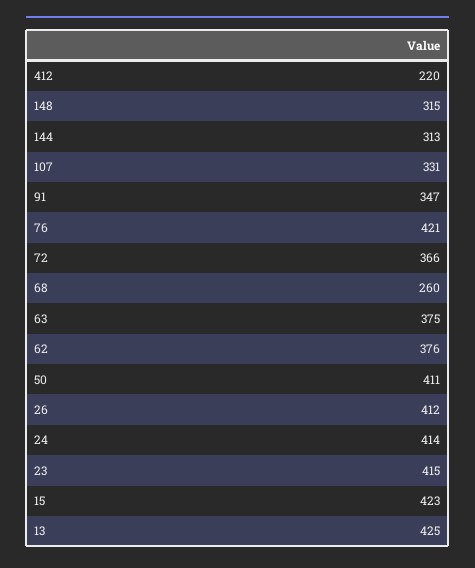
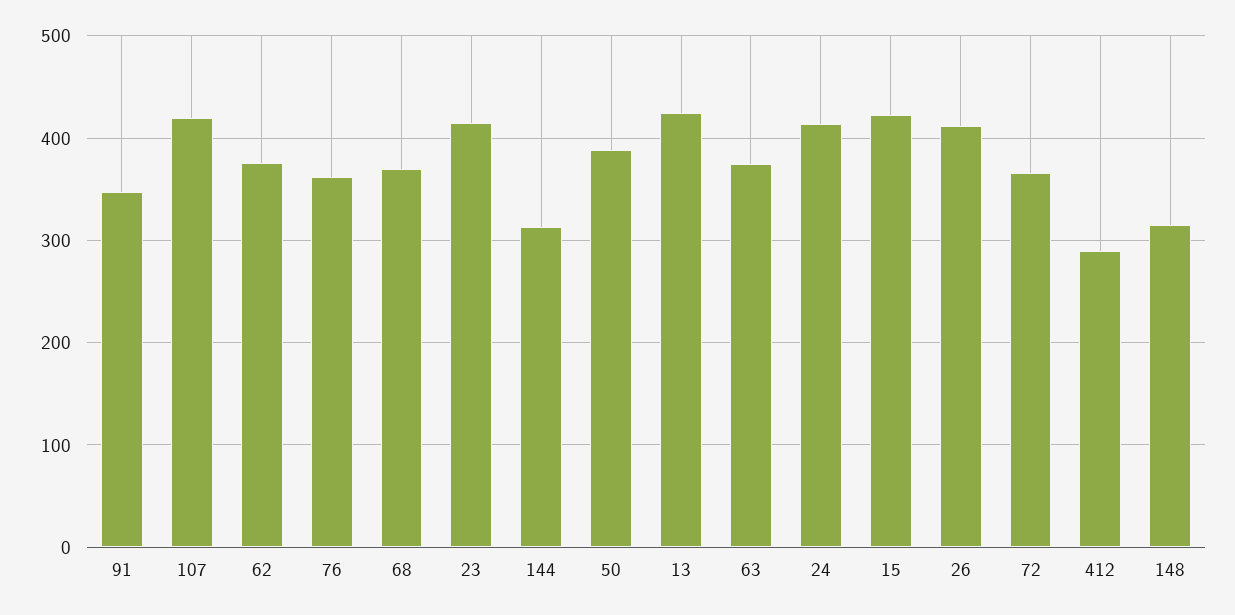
  {
-   "412": 220,
+   "412": 290,
    "148": 315,
    "144": 313,
-   "107": 331,
+   "107": 420,
    "91": 347,
-   "76": 421,
+   "76": 360,
    "72": 366,
-   "68": 260,
+   "68": 370,
    "63": 375,
    "62": 376,
-   "50": 411,
+   "50": 390,
    "26": 412,
    "24": 414,
    "23": 415,
    "15": 423,
    "13": 425
  }

